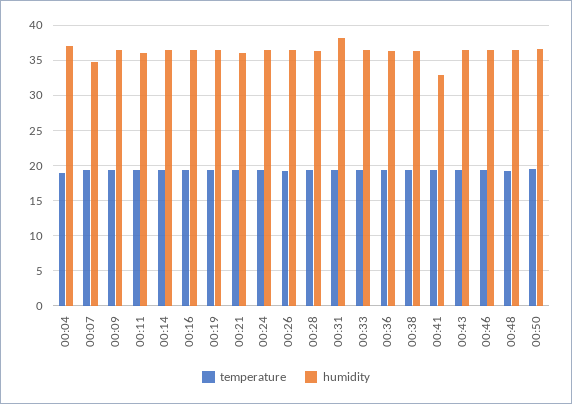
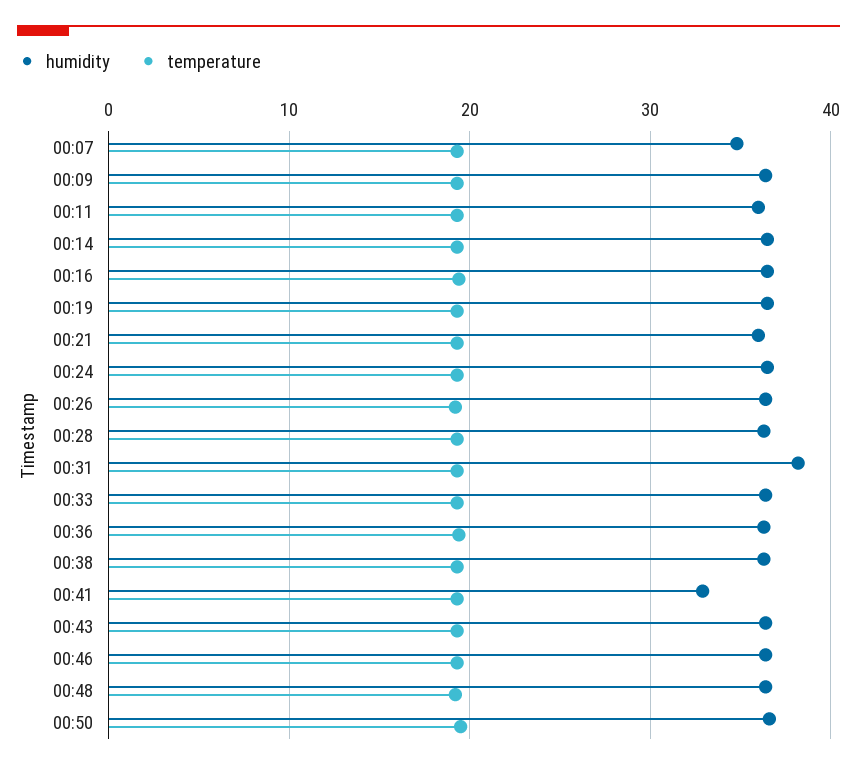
  {
    "temperature": {
-     "00:04": 19,
      "00:07": 19,
      "00:09": 19,
      "00:11": 19,
      "00:14": 19,
      "00:16": 19,
      "00:19": 19,
      "00:21": 19,
      "00:24": 19,
      "00:26": 19,
      "00:28": 19,
      "00:31": 19,
      "00:33": 19,
      "00:36": 19,
      "00:38": 19,
      "00:41": 19,
      "00:43": 19,
      "00:46": 19,
      "00:48": 19,
      "00:50": 20
    },
    "humidity": {
-     "00:04": 37,
      "00:07": 35,
      "00:09": 36,
      "00:11": 36,
      "00:14": 37,
      "00:16": 37,
      "00:19": 37,
      "00:21": 36,
      "00:24": 37,
      "00:26": 36,
      "00:28": 36,
      "00:31": 38,
      "00:33": 36,
      "00:36": 36,
      "00:38": 36,
      "00:41": 33,
      "00:43": 36,
      "00:46": 36,
      "00:48": 36,
      "00:50": 37
    }
  }

